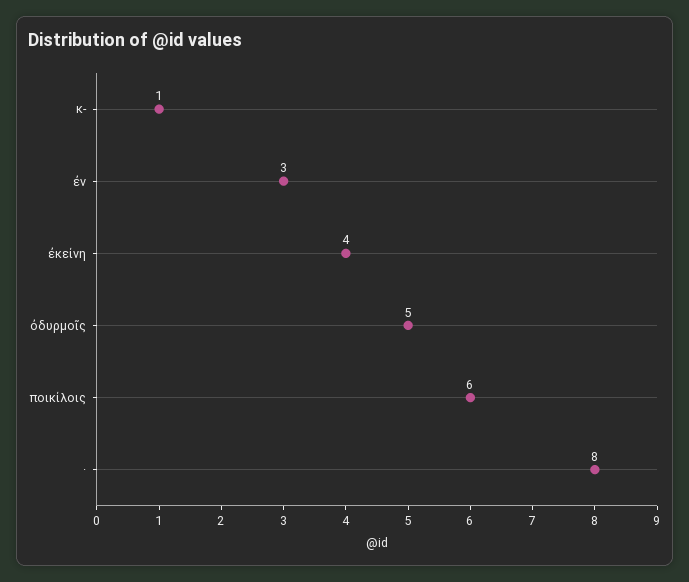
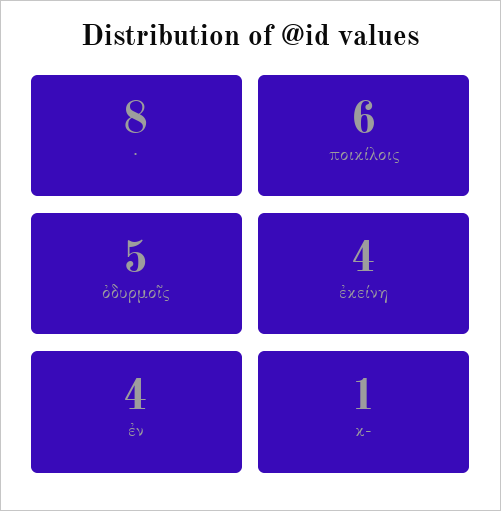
  {
    "κ-": 1,
-   "ἐν": 3,
+   "ἐν": 4,
    "ἐκείνη": 4,
    "ὀδυρμοῖς": 5,
    "ποικίλοις": 6,
    "·": 8
  }

